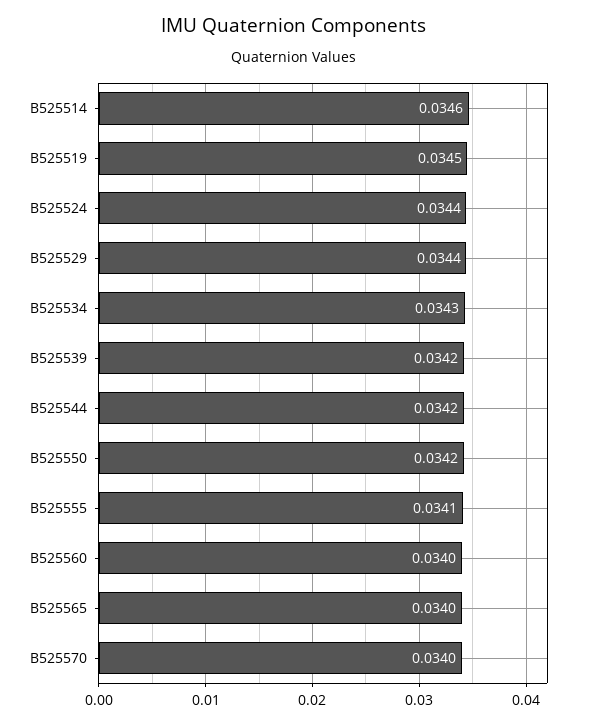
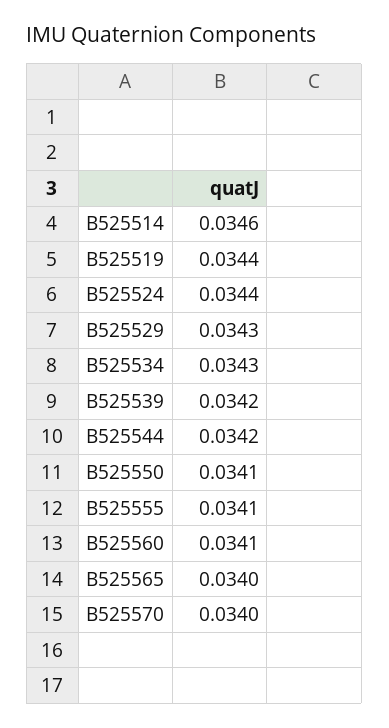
  {
    "B525514": 0.0346,
-   "B525519": 0.0345,
+   "B525519": 0.0344,
    "B525524": 0.0344,
-   "B525529": 0.0344,
+   "B525529": 0.0343,
    "B525534": 0.0343,
    "B525539": 0.0342,
    "B525544": 0.0342,
-   "B525550": 0.0342,
+   "B525550": 0.0341,
    "B525555": 0.0341,
-   "B525560": 0.034,
+   "B525560": 0.0341,
    "B525565": 0.034,
    "B525570": 0.034
  }

